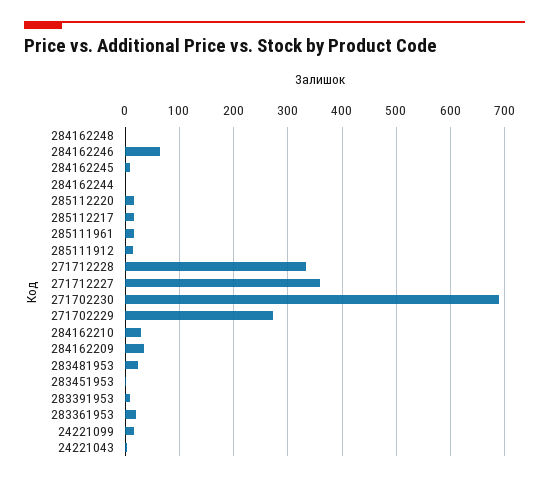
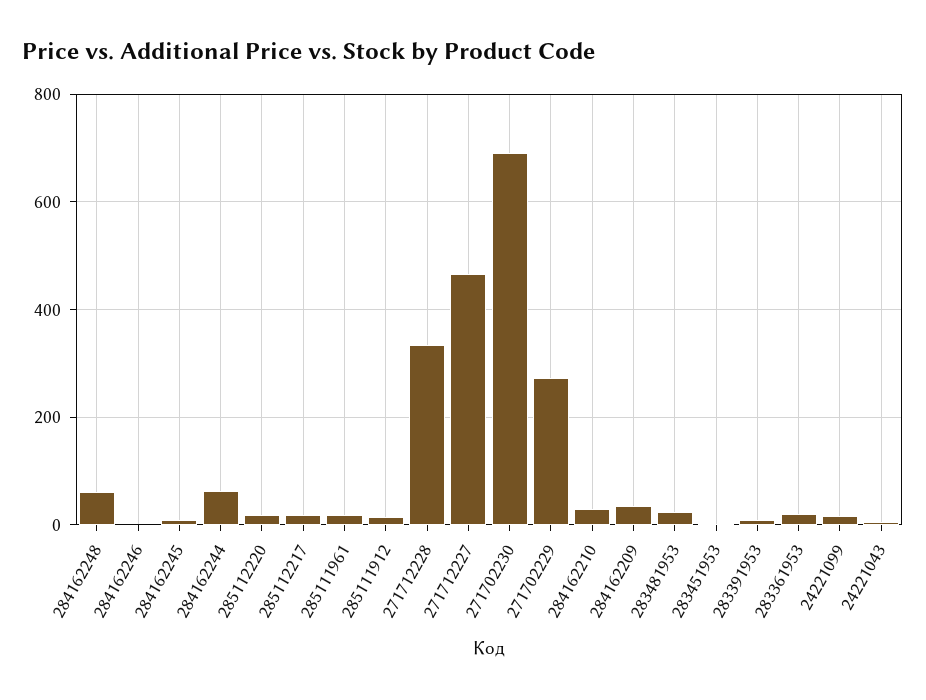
  {
-   "284162248": 0,
+   "284162248": 60,
-   "284162246": 60,
+   "284162246": 0,
    "284162245": 0,
-   "284162244": 0,
+   "284162244": 60,
    "285112220": 20,
    "285112217": 20,
    "285111961": 20,
    "285111912": 20,
    "271712228": 340,
-   "271712227": 360,
+   "271712227": 460,
    "271702230": 700,
    "271702229": 280,
    "284162210": 20,
    "284162209": 40,
    "283481953": 20,
    "283451953": 0,
    "283391953": 0,
    "283361953": 20,
    "24221099": 20,
    "24221043": 0
  }

